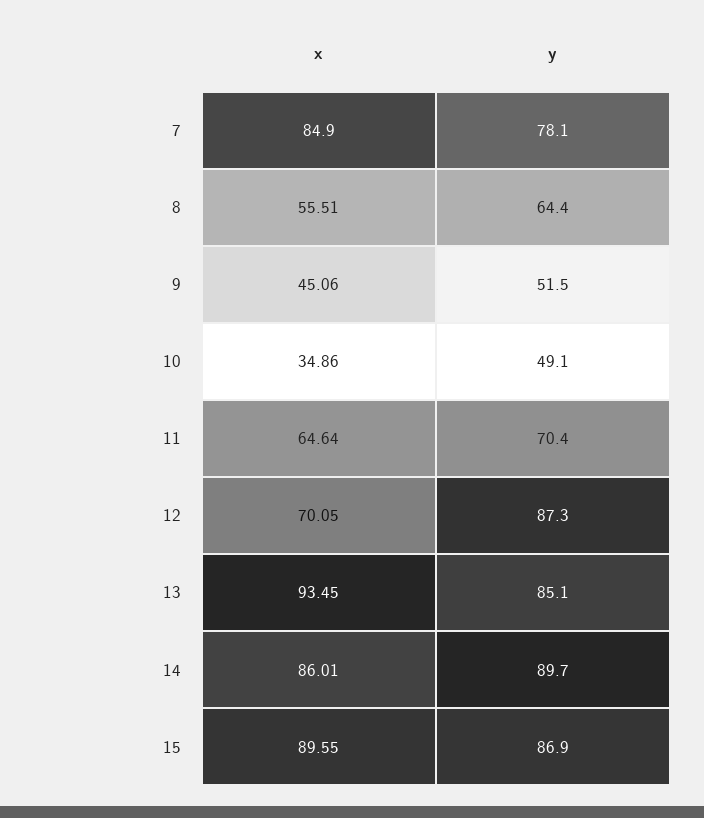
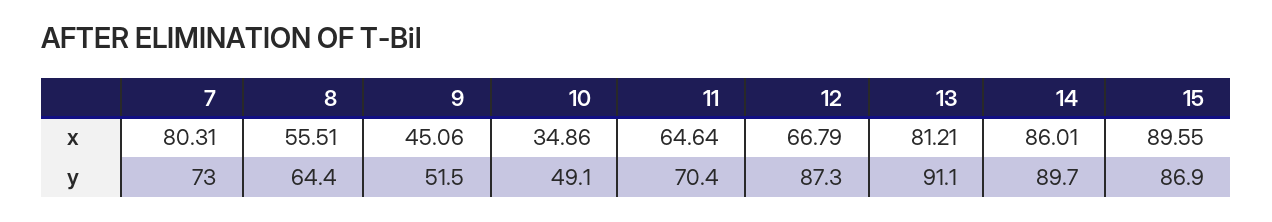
  {
    "x": {
-     "7": 84.9,
+     "7": 80.31,
      "8": 55.51,
      "9": 45.06,
      "10": 34.86,
      "11": 64.64,
-     "12": 70.05,
+     "12": 66.79,
-     "13": 93.45,
+     "13": 81.21,
      "14": 86.01,
      "15": 89.55
    },
    "y": {
-     "7": 78.1,
+     "7": 73,
      "8": 64.4,
      "9": 51.5,
      "10": 49.1,
      "11": 70.4,
      "12": 87.3,
-     "13": 85.1,
+     "13": 91.1,
      "14": 89.7,
      "15": 86.9
    }
  }

